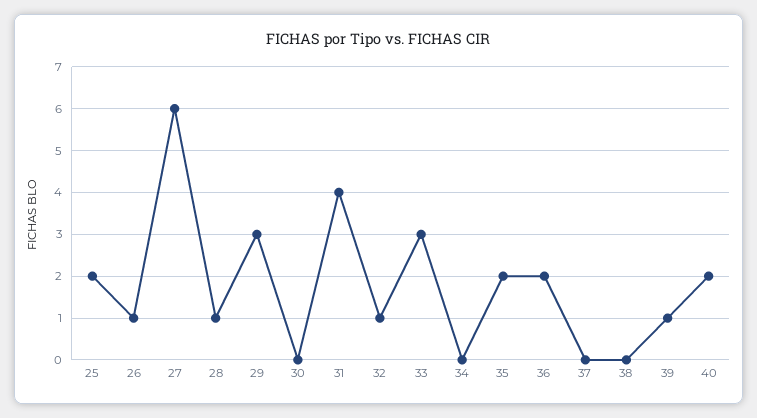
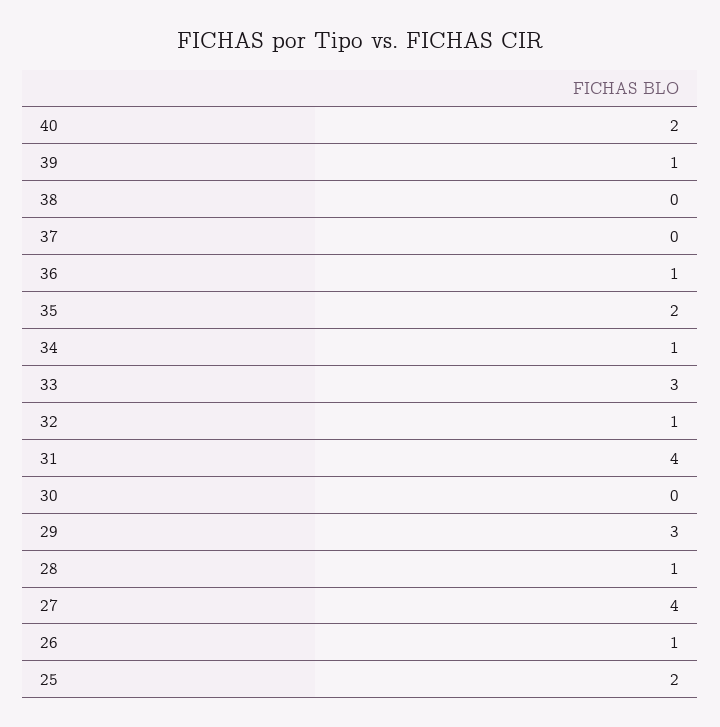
  {
    "25": 2,
    "26": 1,
-   "27": 6,
+   "27": 4,
    "28": 1,
    "29": 3,
    "30": 0,
    "31": 4,
    "32": 1,
    "33": 3,
-   "34": 0,
+   "34": 1,
    "35": 2,
-   "36": 2,
+   "36": 1,
    "37": 0,
    "38": 0,
    "39": 1,
    "40": 2
  }

